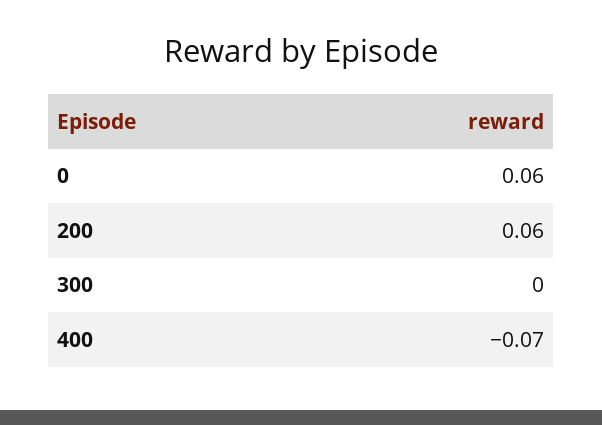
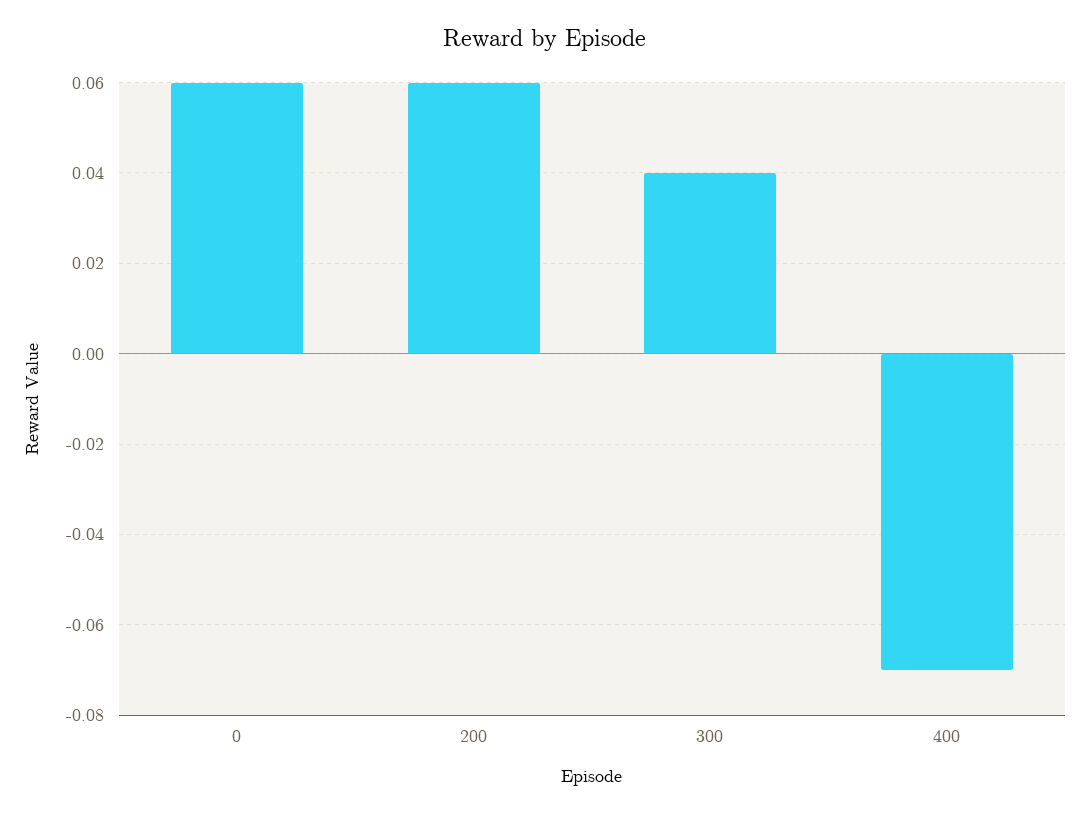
  {
    "0": 0.06,
    "200": 0.06,
-   "300": 0,
+   "300": 0.04,
    "400": -0.07
  }

